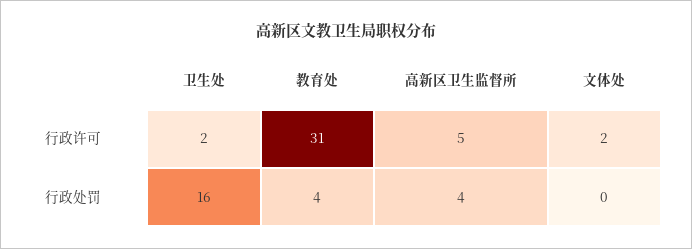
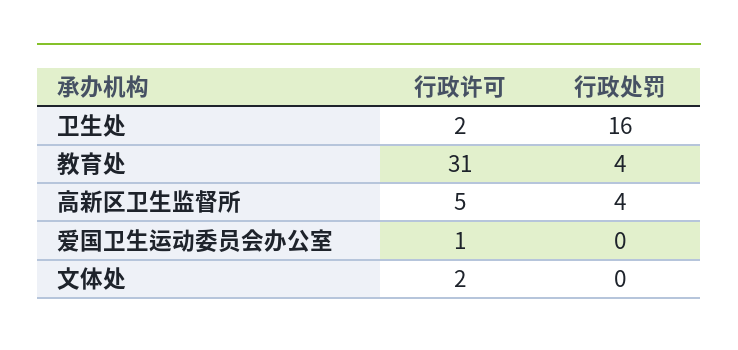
  {
    "卫生处": {
      "行政许可": 2,
      "行政处罚": 16
    },
    "教育处": {
      "行政许可": 31,
      "行政处罚": 4
    },
    "高新区卫生监督所": {
      "行政许可": 5,
      "行政处罚": 4
    },
    "文体处": {
      "行政许可": 2,
      "行政处罚": 0
-   }
+   },
+   "爱国卫生运动委员会办公室": {
+     "行政许可": 1,
+     "行政处罚": 0
+   }
  }

